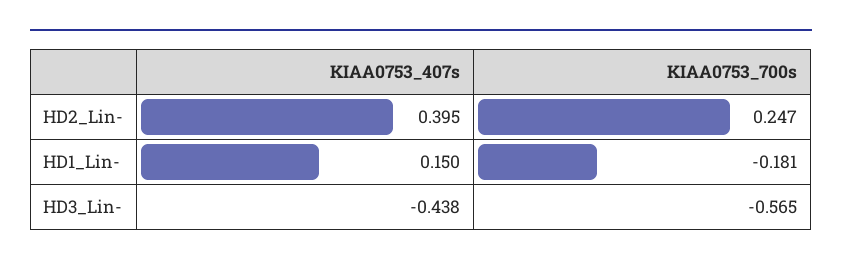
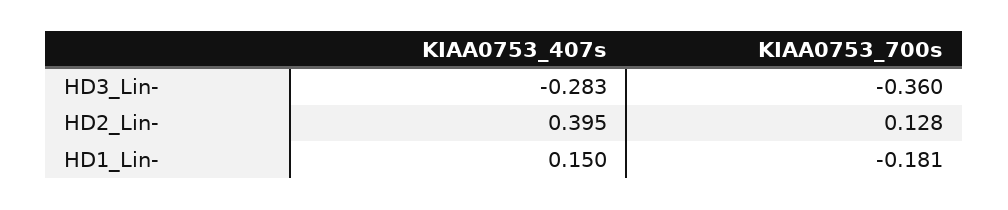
  {
    "KIAA0753_407s": {
      "HD2_Lin-": 0.395,
      "HD1_Lin-": 0.15,
-     "HD3_Lin-": -0.438
+     "HD3_Lin-": -0.283
    },
    "KIAA0753_700s": {
-     "HD2_Lin-": 0.247,
+     "HD2_Lin-": 0.128,
      "HD1_Lin-": -0.181,
-     "HD3_Lin-": -0.565
+     "HD3_Lin-": -0.36
    }
  }

